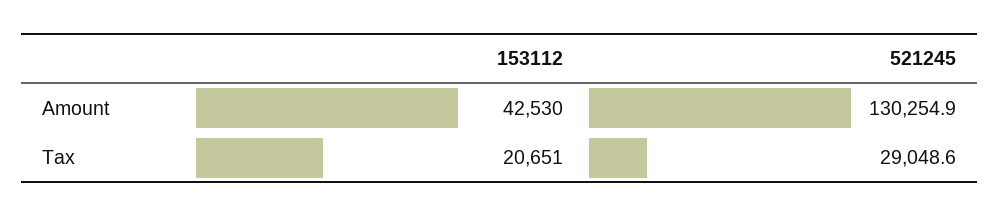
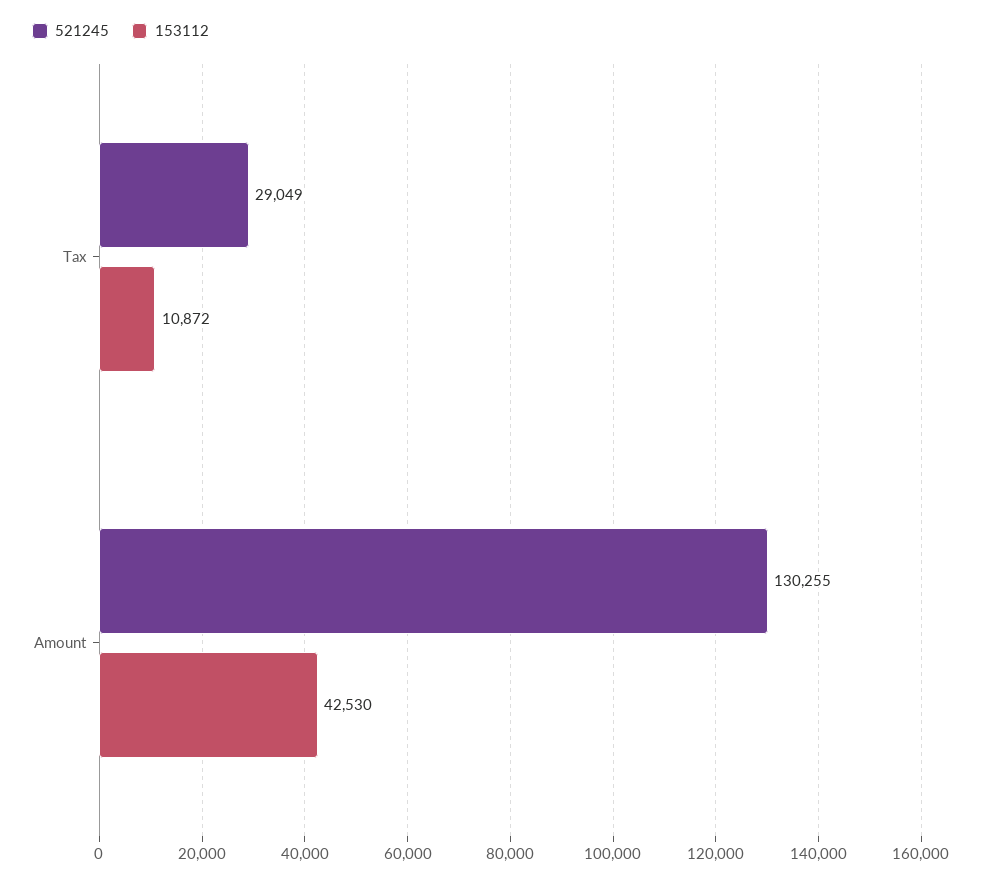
  {
    "153112": {
      "Amount": 42530,
-     "Tax": 20651
+     "Tax": 10872
    },
    "521245": {
      "Amount": 130254.9,
      "Tax": 29048.6
    }
  }

